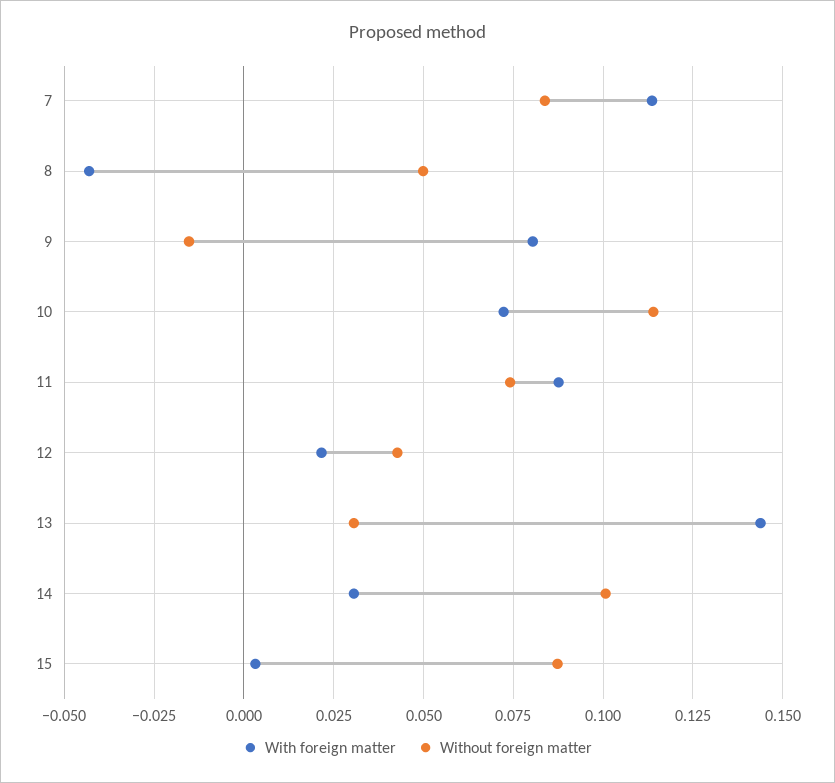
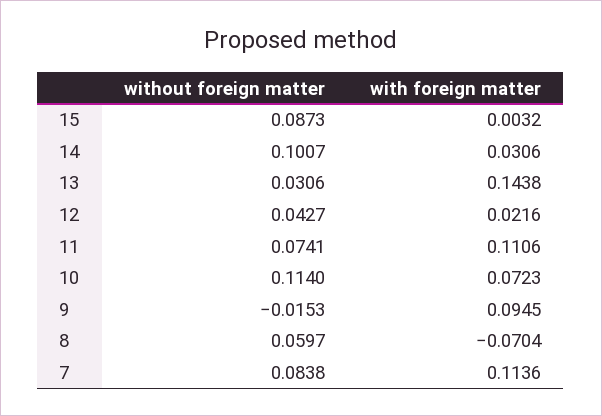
  {
    "With foreign matter": {
      "7": 0.1136,
-     "8": -0.0425,
+     "8": -0.0704,
-     "9": 0.08,
+     "9": 0.0945,
      "10": 0.0723,
-     "11": 0.0875,
+     "11": 0.1106,
      "12": 0.0216,
      "13": 0.1438,
      "14": 0.0306,
      "15": 0.0032
    },
    "Without foreign matter": {
      "7": 0.0838,
-     "8": 0.05,
+     "8": 0.0597,
      "9": -0.0153,
      "10": 0.114,
      "11": 0.0741,
      "12": 0.0427,
      "13": 0.0306,
      "14": 0.1007,
      "15": 0.0873
    }
  }

